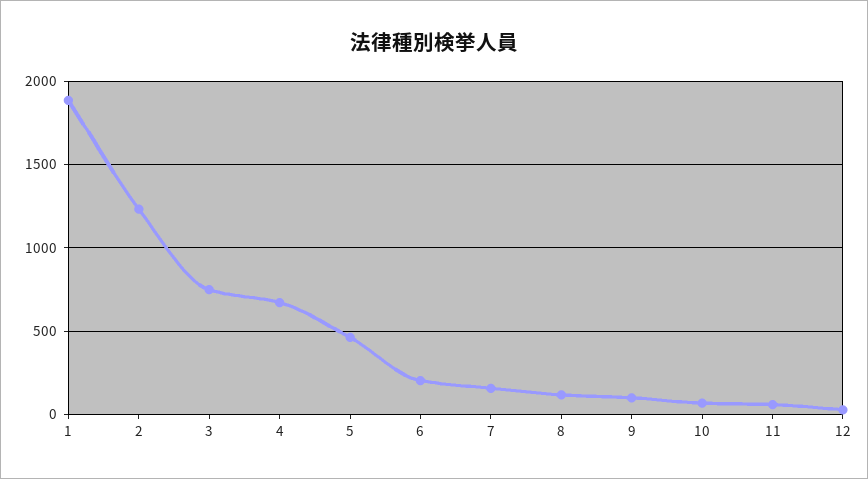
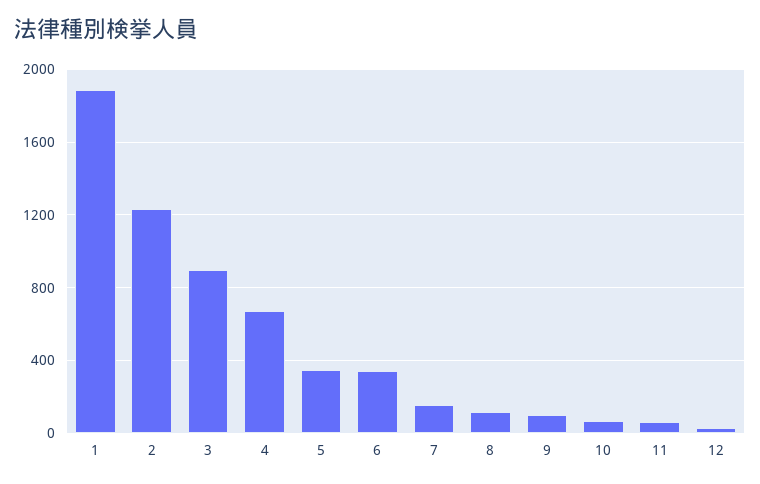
  {
    "1": 1900,
    "2": 1250,
-   "3": 750,
+   "3": 900,
    "4": 650,
-   "5": 450,
+   "5": 350,
-   "6": 200,
+   "6": 350,
    "7": 150,
    "8": 100,
    "9": 100,
    "10": 50,
    "11": 50,
    "12": 50
  }

